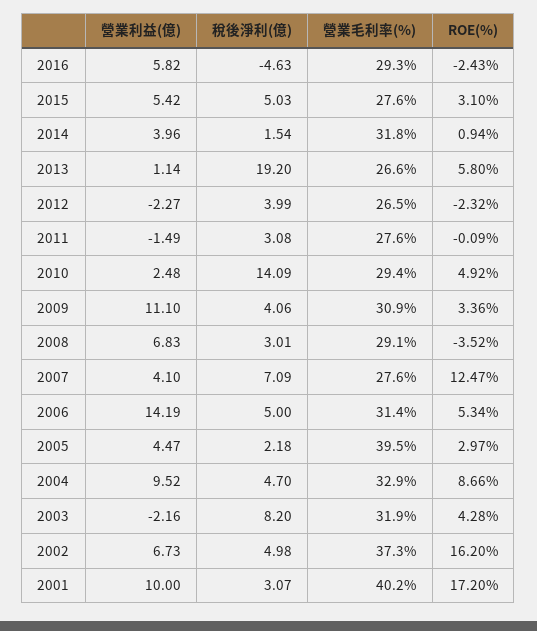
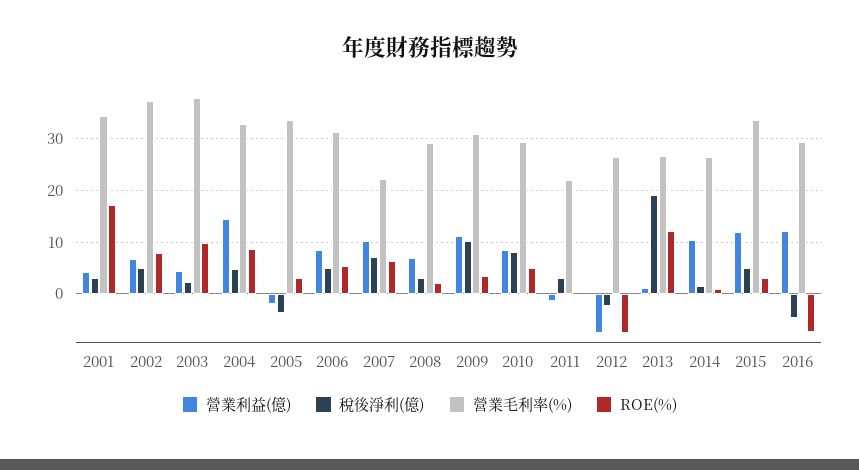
  {
    "營業利益(億)": {
-     "2016": 5.82,
+     "2016": 12,
-     "2015": 5.42,
+     "2015": 12,
-     "2014": 3.96,
+     "2014": 10,
      "2013": 1.14,
-     "2012": -2.27,
+     "2012": -8,
      "2011": -1.49,
-     "2010": 2.48,
+     "2010": 8,
      "2009": 11.1,
      "2008": 6.83,
-     "2007": 4.1,
+     "2007": 10,
-     "2006": 14.19,
+     "2006": 8,
-     "2005": 4.47,
+     "2005": -2,
-     "2004": 9.52,
+     "2004": 14,
-     "2003": -2.16,
+     "2003": 4,
      "2002": 6.73,
-     "2001": 10
+     "2001": 4
    },
    "稅後淨利(億)": {
      "2016": -4.63,
      "2015": 5.03,
      "2014": 1.54,
      "2013": 19.2,
-     "2012": 3.99,
+     "2012": -2,
      "2011": 3.08,
-     "2010": 14.09,
+     "2010": 8,
-     "2009": 4.06,
+     "2009": 10,
      "2008": 3.01,
      "2007": 7.09,
      "2006": 5,
-     "2005": 2.18,
+     "2005": -4,
      "2004": 4.7,
-     "2003": 8.2,
+     "2003": 2,
      "2002": 4.98,
      "2001": 3.07
    },
    "營業毛利率(%)": {
      "2016": 29.3,
-     "2015": 27.6,
+     "2015": 34,
-     "2014": 31.8,
+     "2014": 26,
      "2013": 26.6,
      "2012": 26.5,
-     "2011": 27.6,
+     "2011": 22,
      "2010": 29.4,
      "2009": 30.9,
      "2008": 29.1,
-     "2007": 27.6,
+     "2007": 22,
      "2006": 31.4,
-     "2005": 39.5,
+     "2005": 34,
      "2004": 32.9,
-     "2003": 31.9,
+     "2003": 38,
      "2002": 37.3,
-     "2001": 40.2
+     "2001": 34
    },
    "ROE(%)": {
-     "2016": -2.43,
+     "2016": -8,
      "2015": 3.1,
      "2014": 0.94,
-     "2013": 5.8,
+     "2013": 12,
-     "2012": -2.32,
+     "2012": -8,
      "2011": -0.09,
      "2010": 4.92,
      "2009": 3.36,
-     "2008": -3.52,
+     "2008": 2,
-     "2007": 12.47,
+     "2007": 6,
      "2006": 5.34,
      "2005": 2.97,
      "2004": 8.66,
-     "2003": 4.28,
+     "2003": 10,
-     "2002": 16.2,
+     "2002": 8,
      "2001": 17.2
    }
  }

